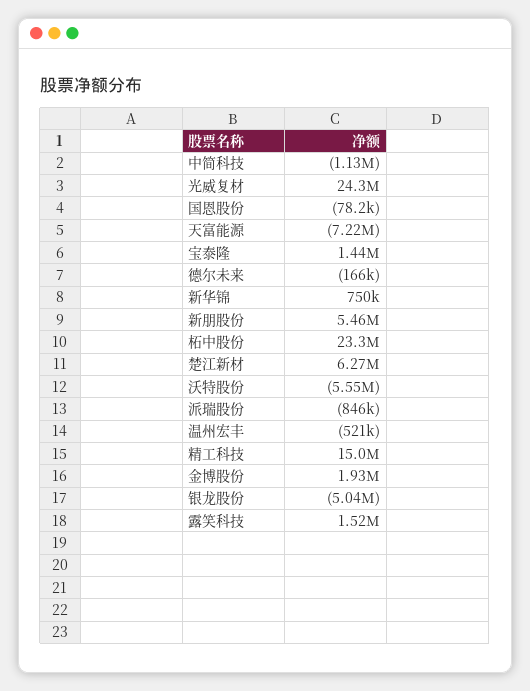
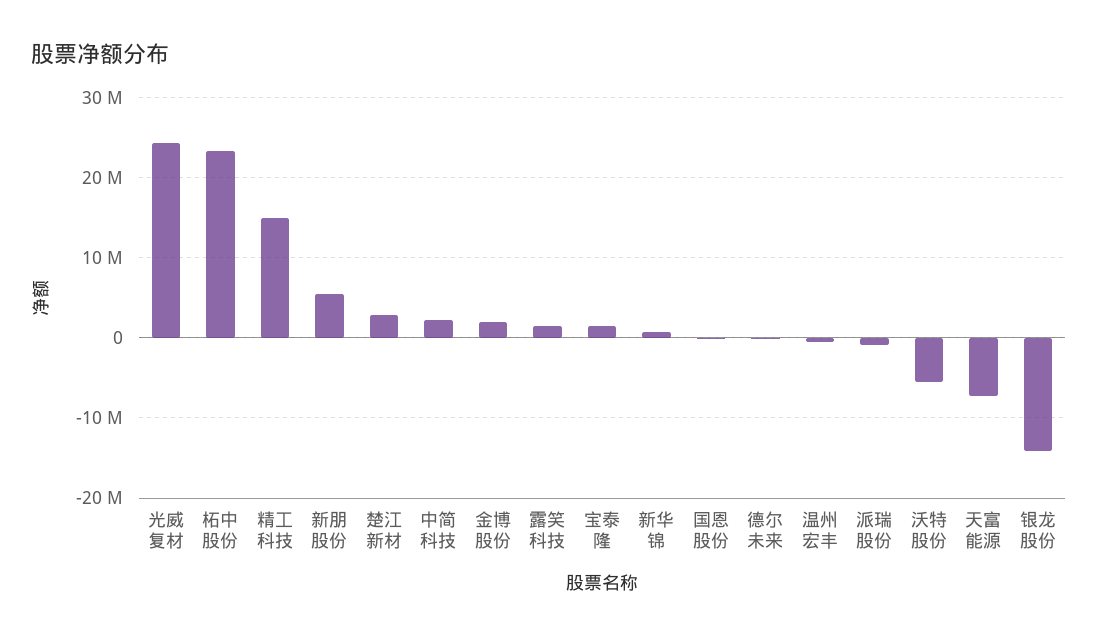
  {
-   "中简科技": -1130000,
+   "中简科技": 2000000,
    "光威复材": 24300000,
    "国恩股份": -78200,
    "天富能源": -7220000,
    "宝泰隆": 1440000,
    "德尔未来": -166000,
    "新华锦": 750000,
    "新朋股份": 5460000,
    "柘中股份": 23300000,
-   "楚江新材": 6270000,
+   "楚江新材": 3000000,
    "沃特股份": -5550000,
    "派瑞股份": -846000,
    "温州宏丰": -521000,
    "精工科技": 15000000,
    "金博股份": 1930000,
-   "银龙股份": -5040000,
+   "银龙股份": -14000000,
    "露笑科技": 1520000
  }

